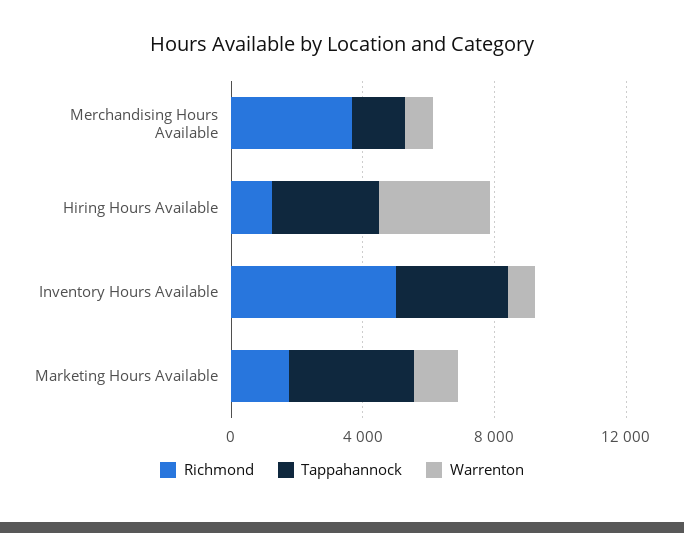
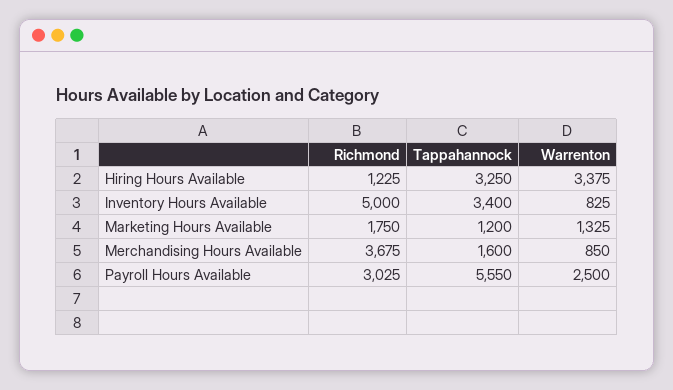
  {
    "Richmond": {
      "Merchandising Hours Available": 3675,
      "Hiring Hours Available": 1225,
      "Inventory Hours Available": 5000,
-     "Marketing Hours Available": 1750
+     "Marketing Hours Available": 1750,
+     "Payroll Hours Available": 3025
    },
    "Tappahannock": {
      "Merchandising Hours Available": 1600,
      "Hiring Hours Available": 3250,
      "Inventory Hours Available": 3400,
-     "Marketing Hours Available": 4000
+     "Marketing Hours Available": 1200,
+     "Payroll Hours Available": 5550
    },
    "Warrenton": {
      "Merchandising Hours Available": 850,
      "Hiring Hours Available": 3375,
      "Inventory Hours Available": 825,
-     "Marketing Hours Available": 1325
+     "Marketing Hours Available": 1325,
+     "Payroll Hours Available": 2500
    }
  }

